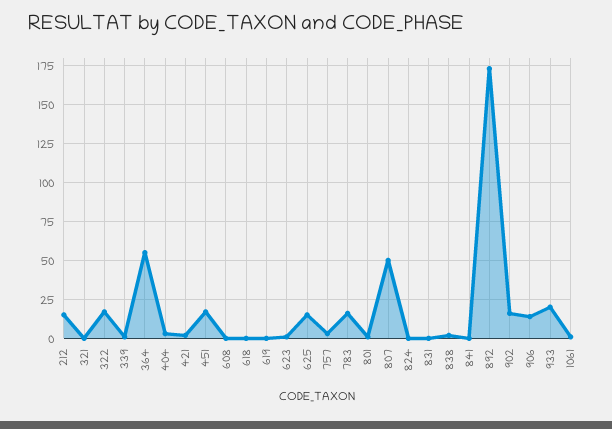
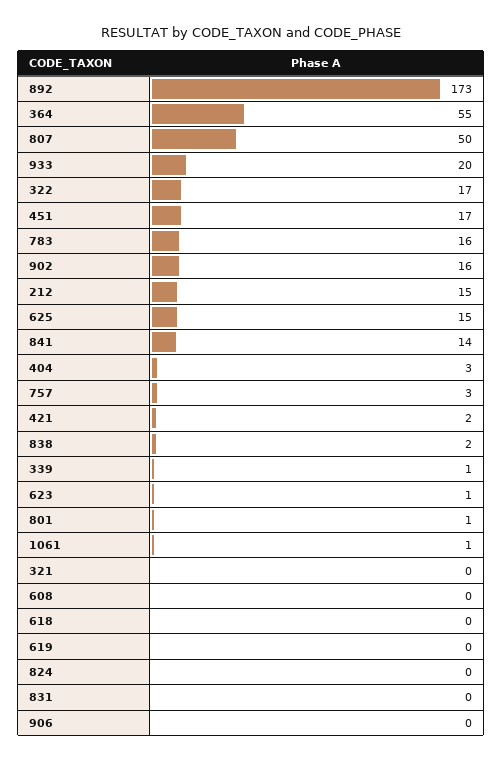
  {
    "212": 15,
    "321": 0,
    "322": 17,
    "339": 1,
    "364": 55,
    "404": 3,
    "421": 2,
    "451": 17,
    "608": 0,
    "618": 0,
    "619": 0,
    "623": 1,
    "625": 15,
    "757": 3,
    "783": 16,
    "801": 1,
    "807": 50,
    "824": 0,
    "831": 0,
    "838": 2,
-   "841": 0,
+   "841": 14,
    "892": 173,
    "902": 16,
-   "906": 15,
+   "906": 0,
    "933": 20,
    "1061": 1
  }

